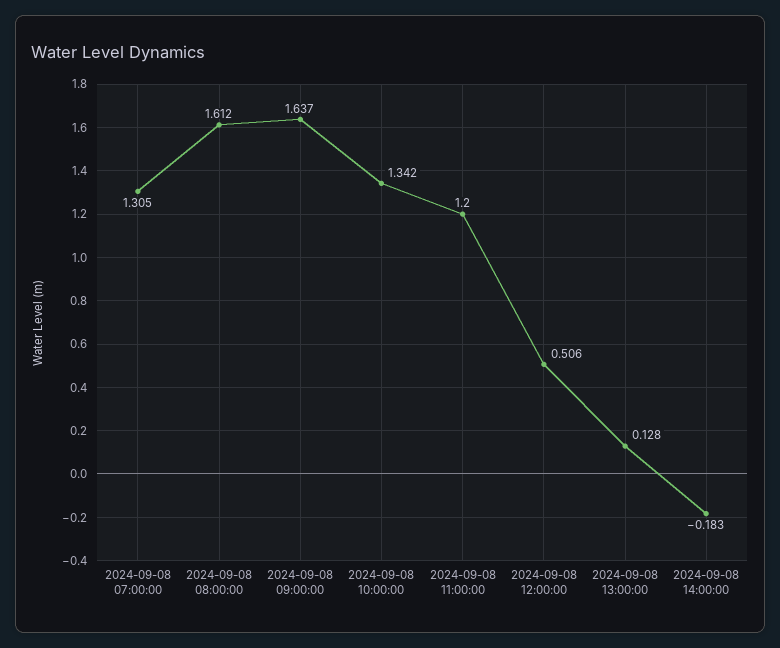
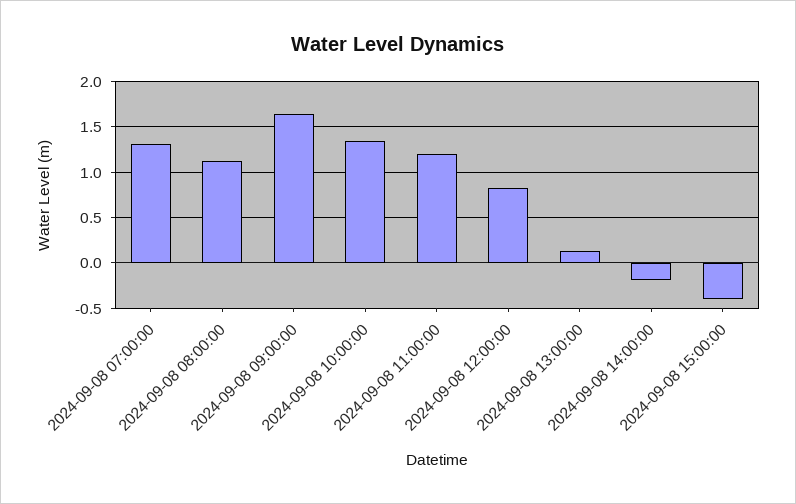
  {
    "2024-09-08 07:00:00": 1.305,
-   "2024-09-08 08:00:00": 1.612,
+   "2024-09-08 08:00:00": 1.1,
    "2024-09-08 09:00:00": 1.637,
    "2024-09-08 10:00:00": 1.342,
    "2024-09-08 11:00:00": 1.2,
-   "2024-09-08 12:00:00": 0.506,
+   "2024-09-08 12:00:00": 0.8,
    "2024-09-08 13:00:00": 0.128,
-   "2024-09-08 14:00:00": -0.183
+   "2024-09-08 14:00:00": -0.183,
+   "2024-09-08 15:00:00": -0.4
  }

